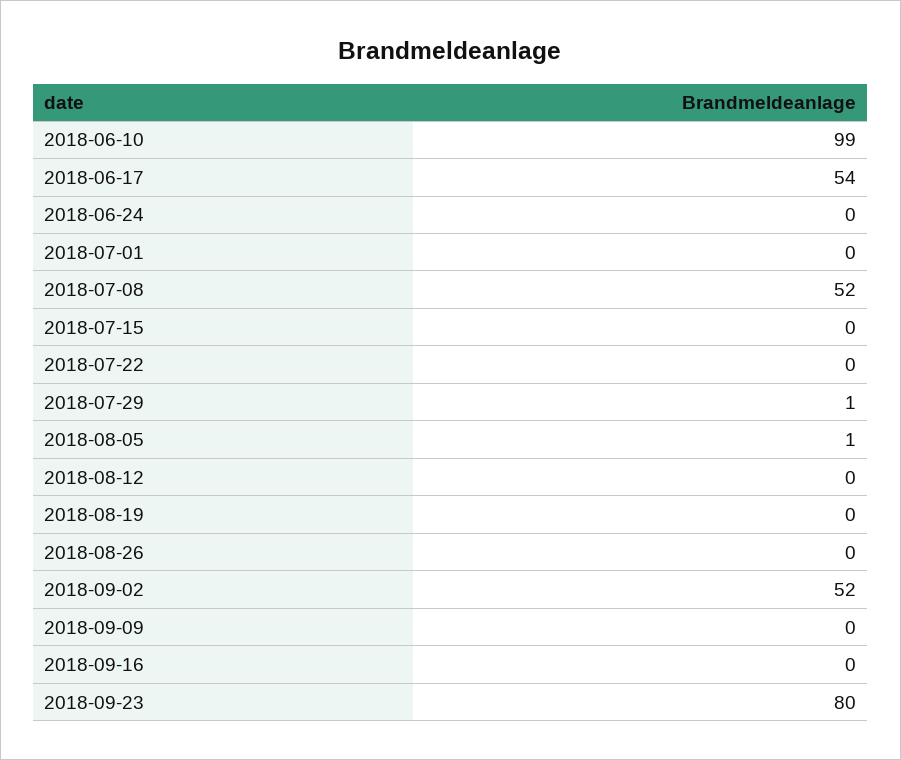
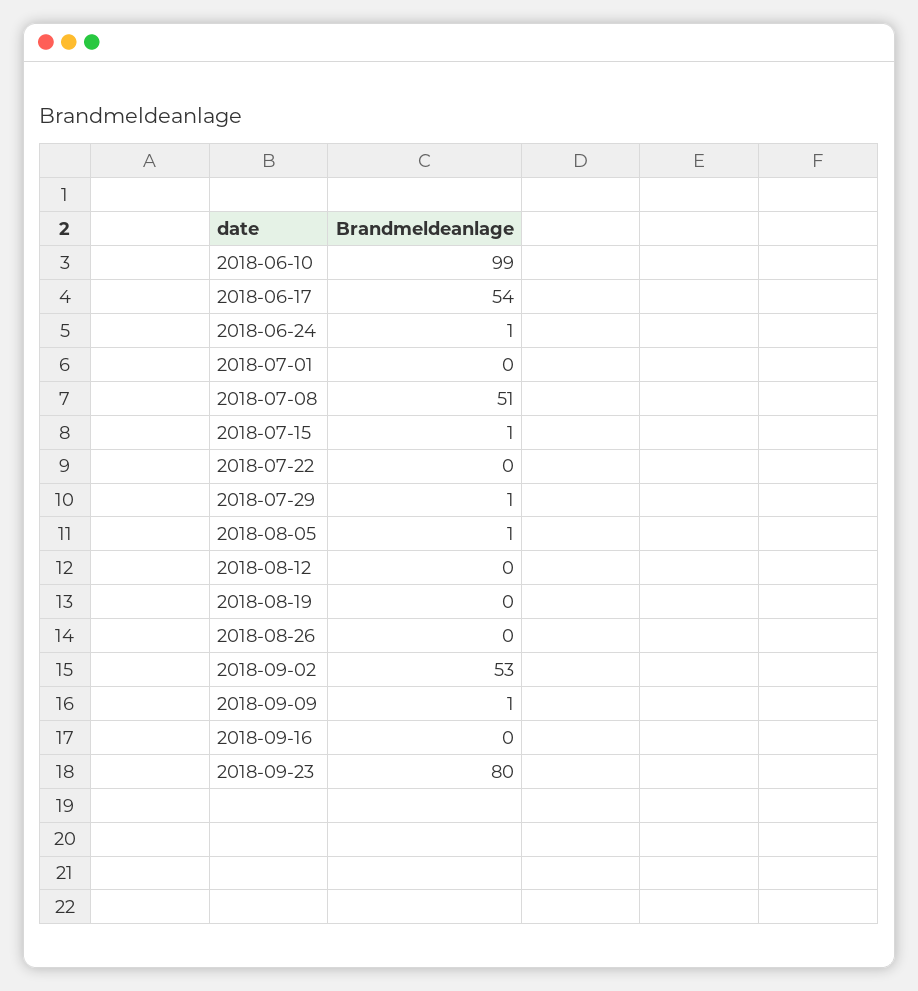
  {
    "2018-06-10": 99,
    "2018-06-17": 54,
-   "2018-06-24": 0,
+   "2018-06-24": 1,
    "2018-07-01": 0,
-   "2018-07-08": 52,
+   "2018-07-08": 51,
-   "2018-07-15": 0,
+   "2018-07-15": 1,
    "2018-07-22": 0,
    "2018-07-29": 1,
    "2018-08-05": 1,
    "2018-08-12": 0,
    "2018-08-19": 0,
    "2018-08-26": 0,
-   "2018-09-02": 52,
+   "2018-09-02": 53,
-   "2018-09-09": 0,
+   "2018-09-09": 1,
    "2018-09-16": 0,
    "2018-09-23": 80
  }

